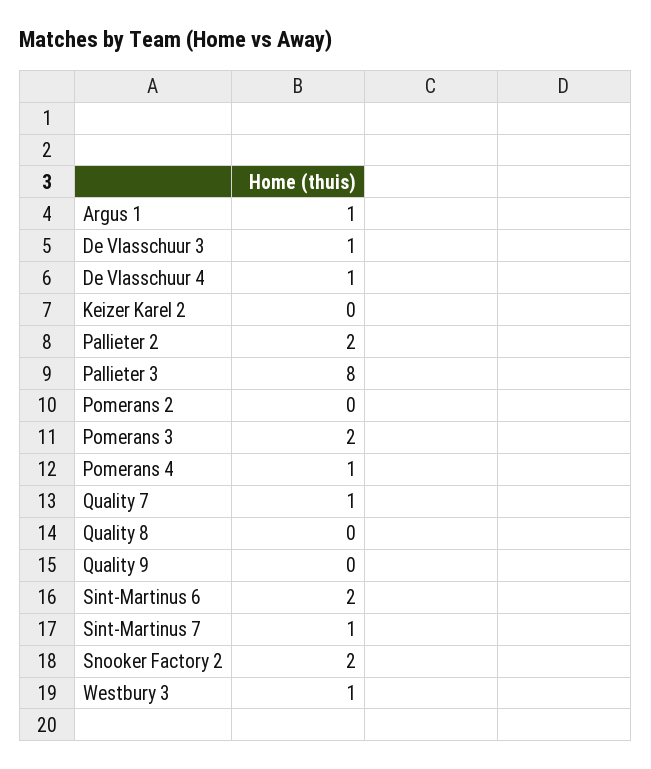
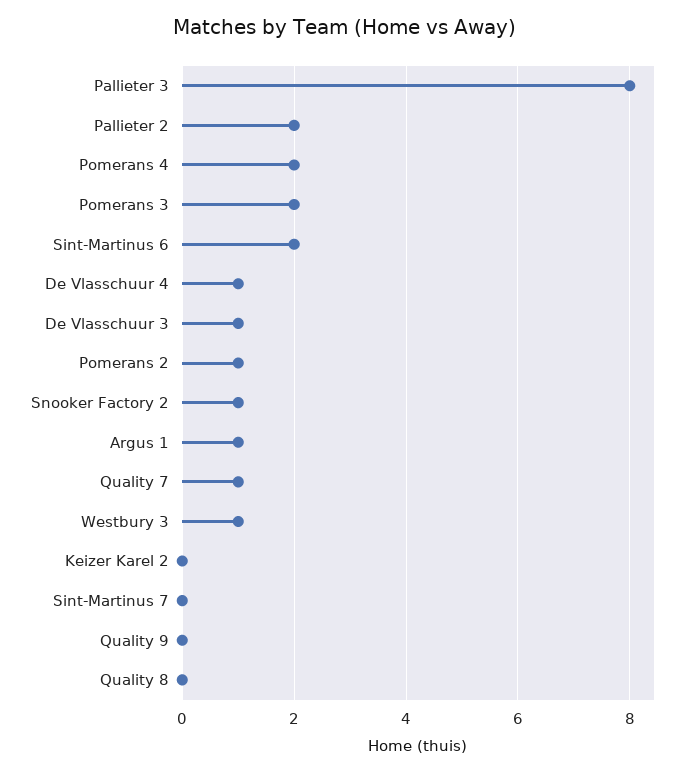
  {
    "Argus 1": 1,
    "De Vlasschuur 3": 1,
    "De Vlasschuur 4": 1,
    "Keizer Karel 2": 0,
    "Pallieter 2": 2,
    "Pallieter 3": 8,
-   "Pomerans 2": 0,
+   "Pomerans 2": 1,
    "Pomerans 3": 2,
-   "Pomerans 4": 1,
+   "Pomerans 4": 2,
    "Quality 7": 1,
    "Quality 8": 0,
    "Quality 9": 0,
    "Sint-Martinus 6": 2,
-   "Sint-Martinus 7": 1,
+   "Sint-Martinus 7": 0,
-   "Snooker Factory 2": 2,
+   "Snooker Factory 2": 1,
    "Westbury 3": 1
  }

